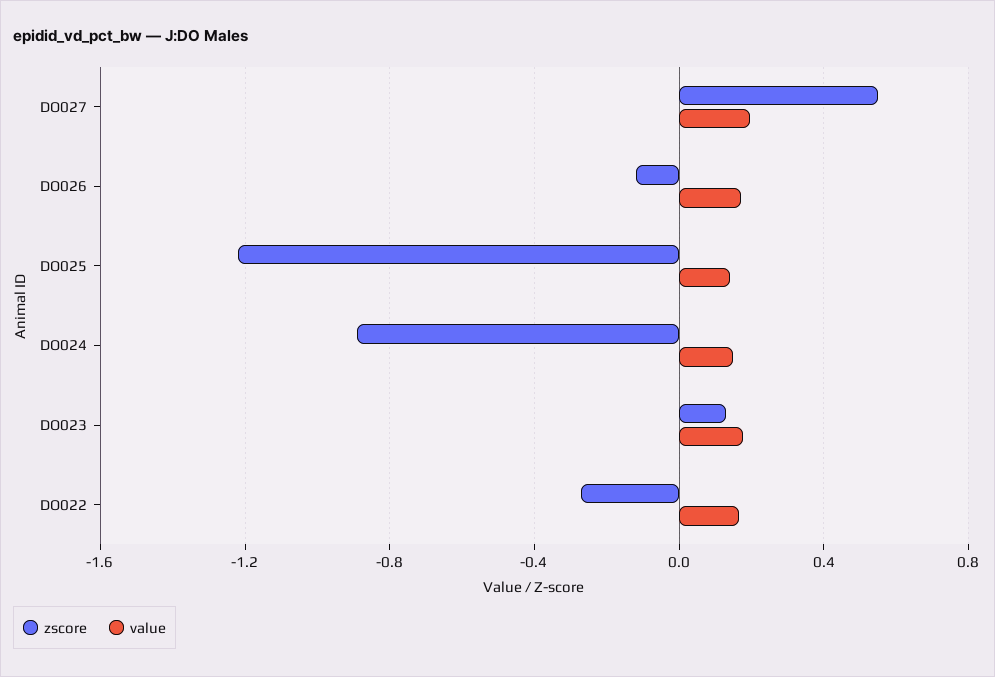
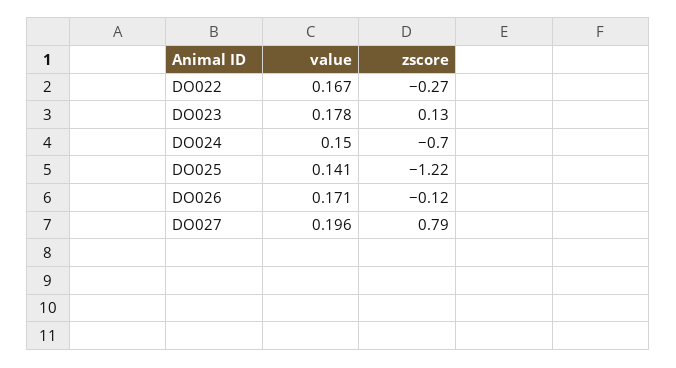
  {
    "zscore": {
-     "DO027": 0.55,
+     "DO027": 0.79,
      "DO026": -0.12,
      "DO025": -1.22,
-     "DO024": -0.9,
+     "DO024": -0.7,
      "DO023": 0.13,
      "DO022": -0.27
    },
    "value": {
      "DO027": 0.196,
      "DO026": 0.171,
      "DO025": 0.141,
      "DO024": 0.15,
      "DO023": 0.178,
      "DO022": 0.167
    }
  }

